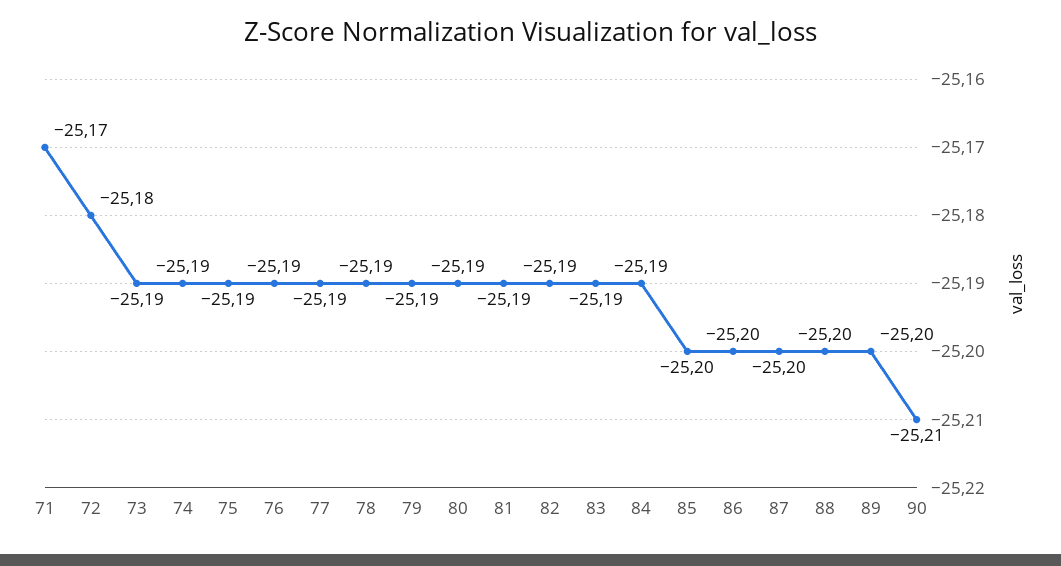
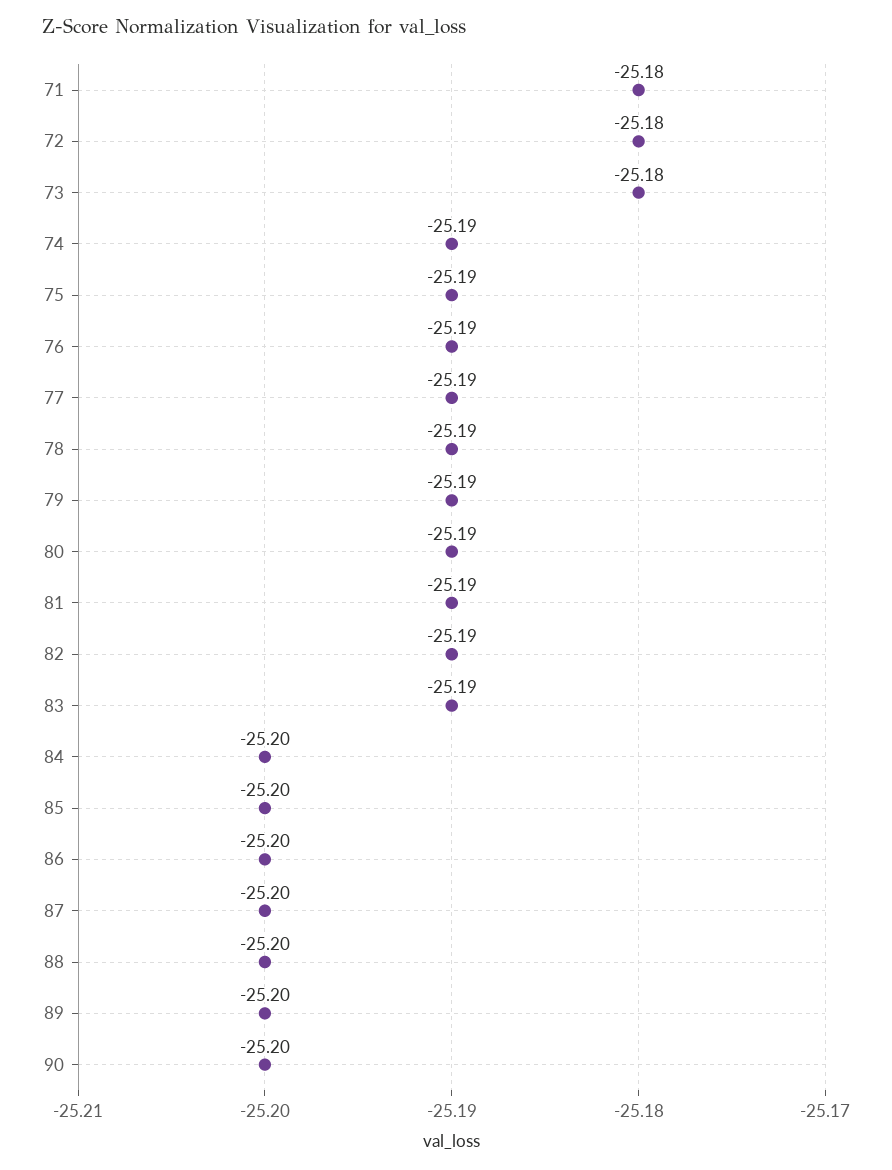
  {
-   "71": -25.17,
+   "71": -25.18,
    "72": -25.18,
-   "73": -25.19,
+   "73": -25.18,
    "74": -25.19,
    "75": -25.19,
    "76": -25.19,
    "77": -25.19,
    "78": -25.19,
    "79": -25.19,
    "80": -25.19,
    "81": -25.19,
    "82": -25.19,
    "83": -25.19,
-   "84": -25.19,
+   "84": -25.2,
    "85": -25.2,
    "86": -25.2,
    "87": -25.2,
    "88": -25.2,
    "89": -25.2,
-   "90": -25.21
+   "90": -25.2
  }

